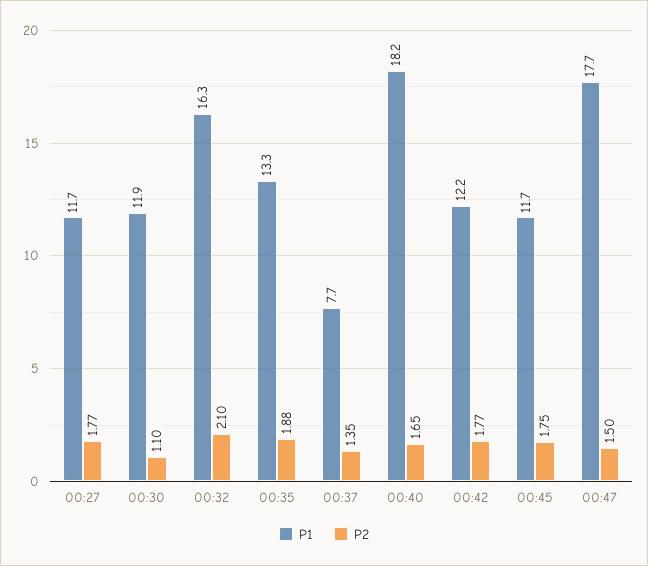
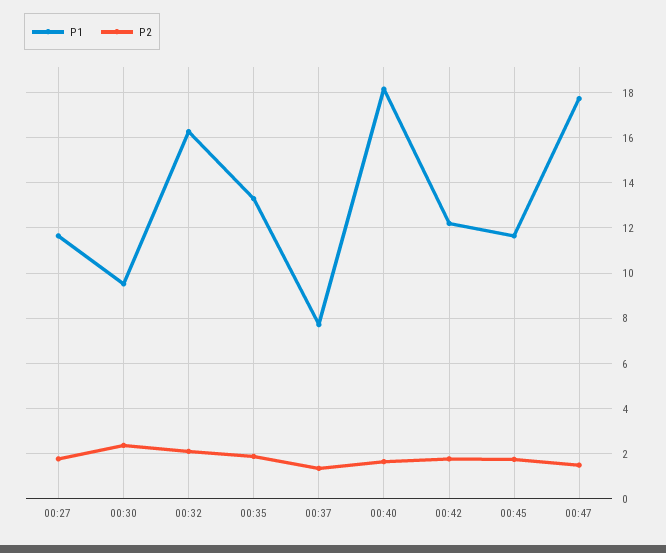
  {
    "P1": {
      "00:27": 11.7,
-     "00:30": 11.9,
+     "00:30": 9.5,
      "00:32": 16.3,
      "00:35": 13.3,
      "00:37": 7.7,
      "00:40": 18.2,
      "00:42": 12.2,
      "00:45": 11.7,
      "00:47": 17.7
    },
    "P2": {
      "00:27": 1.77,
-     "00:30": 1.1,
+     "00:30": 2.5,
      "00:32": 2.1,
      "00:35": 1.88,
      "00:37": 1.35,
      "00:40": 1.65,
      "00:42": 1.77,
      "00:45": 1.75,
      "00:47": 1.5
    }
  }

